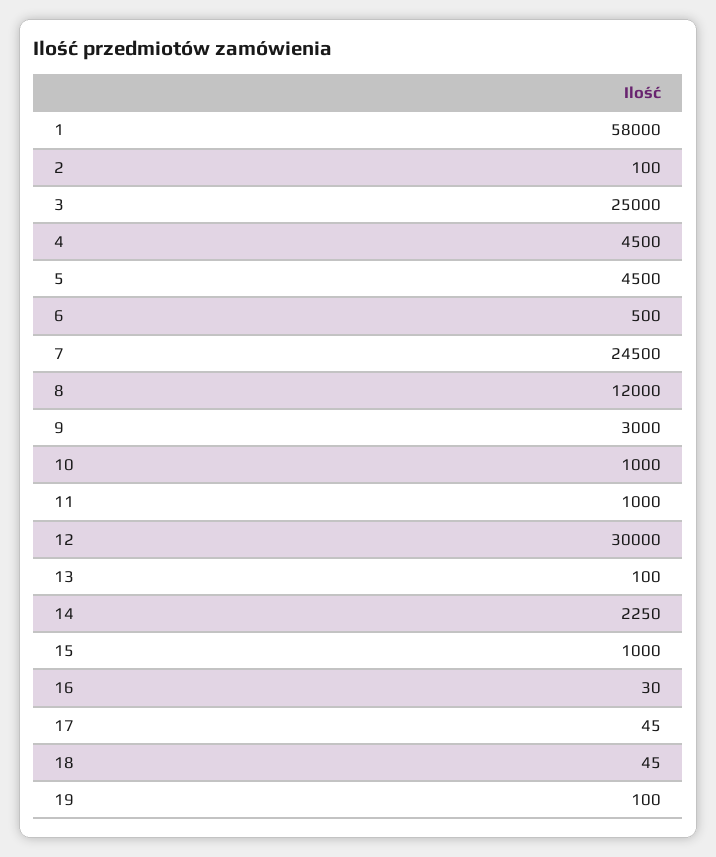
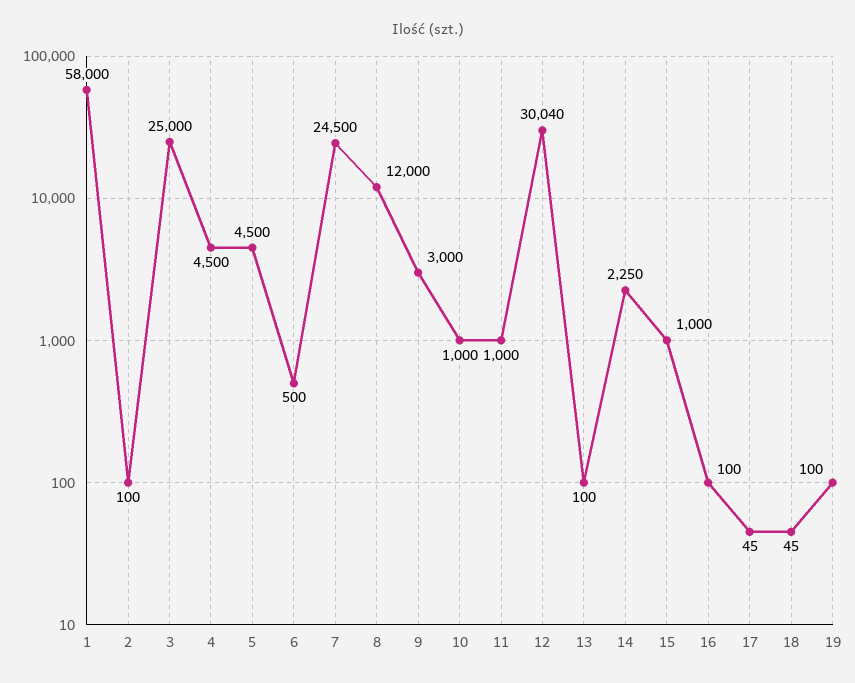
  {
    "1": 58000,
    "2": 100,
    "3": 25000,
    "4": 4500,
    "5": 4500,
    "6": 500,
    "7": 24500,
    "8": 12000,
    "9": 3000,
    "10": 1000,
    "11": 1000,
-   "12": 30000,
+   "12": 30040,
    "13": 100,
    "14": 2250,
    "15": 1000,
-   "16": 30,
+   "16": 100,
    "17": 45,
    "18": 45,
    "19": 100
  }

